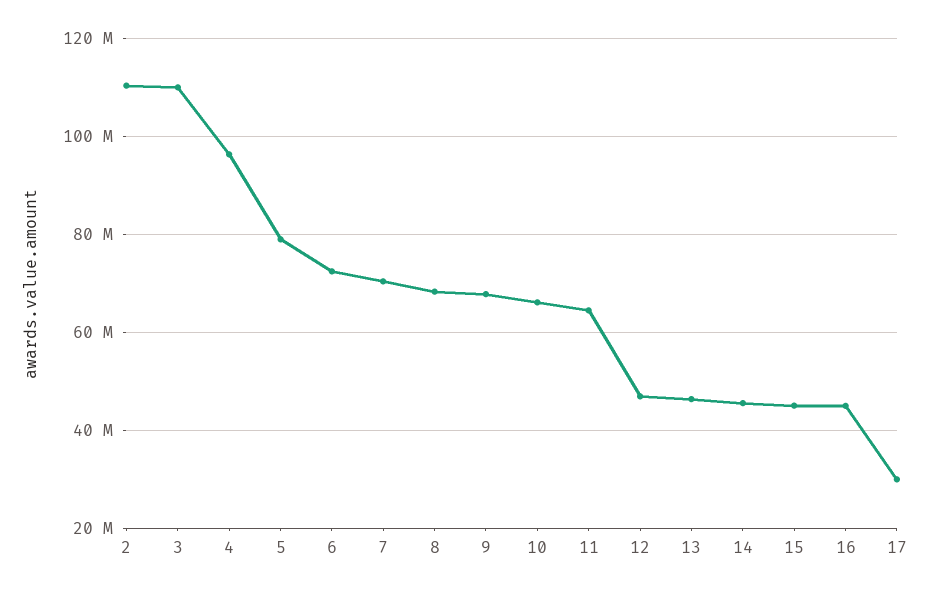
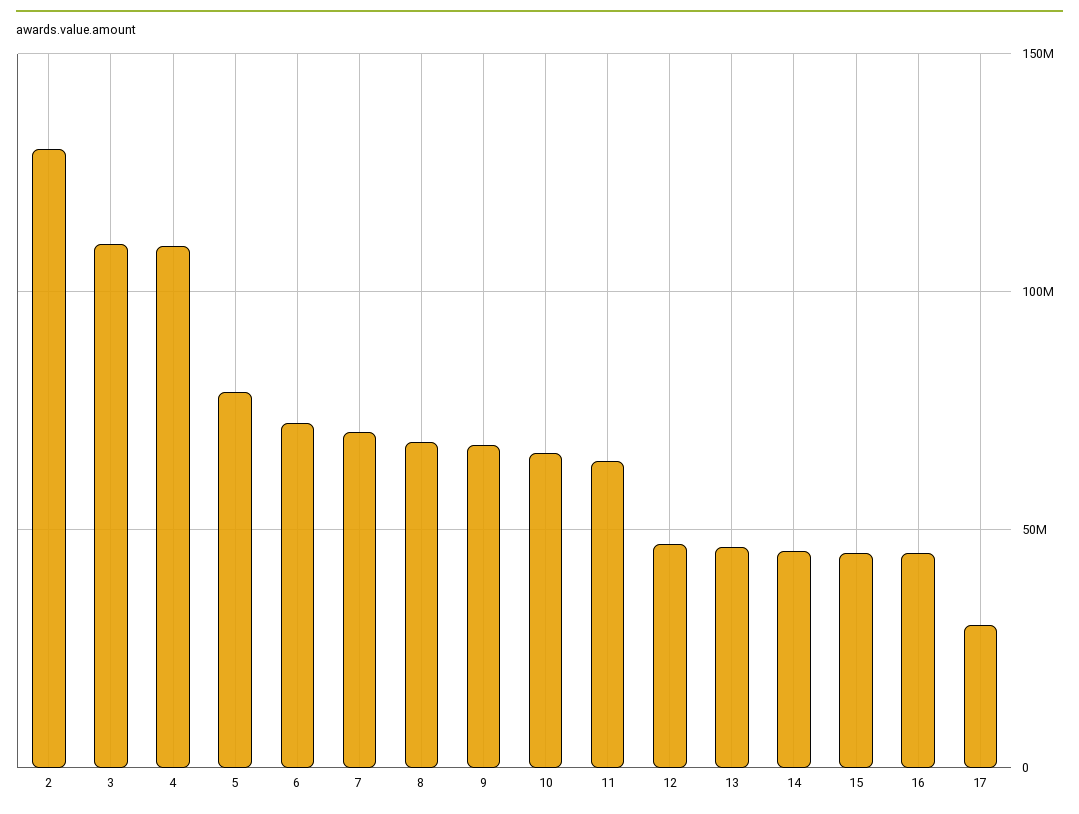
  {
-   "2": 110000000,
+   "2": 130000000,
    "3": 110000000,
-   "4": 96000000,
+   "4": 110000000,
    "5": 78000000,
    "6": 72000000,
    "7": 70000000,
    "8": 68000000,
    "9": 68000000,
    "10": 66000000,
    "11": 64000000,
    "12": 46000000,
    "13": 46000000,
    "14": 46000000,
    "15": 46000000,
    "16": 46000000,
    "17": 30000000
  }

